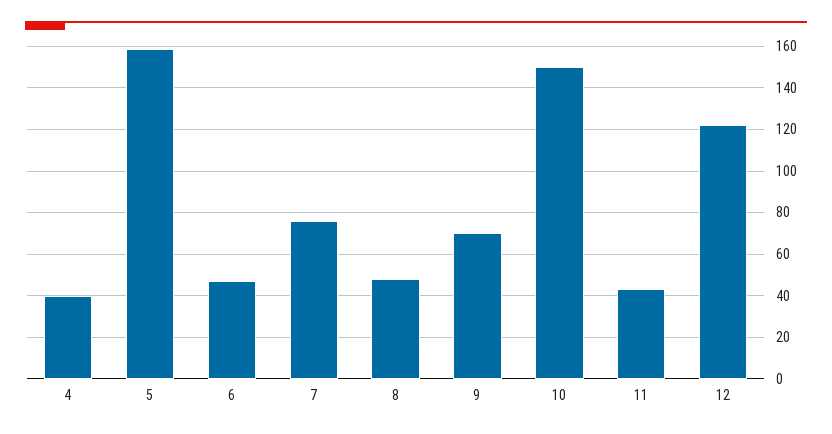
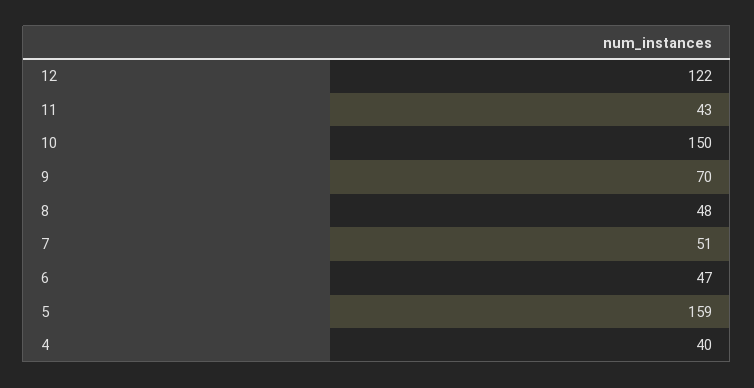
  {
    "4": 40,
    "5": 159,
    "6": 47,
-   "7": 75,
+   "7": 51,
    "8": 48,
    "9": 70,
    "10": 150,
    "11": 43,
    "12": 122
  }

